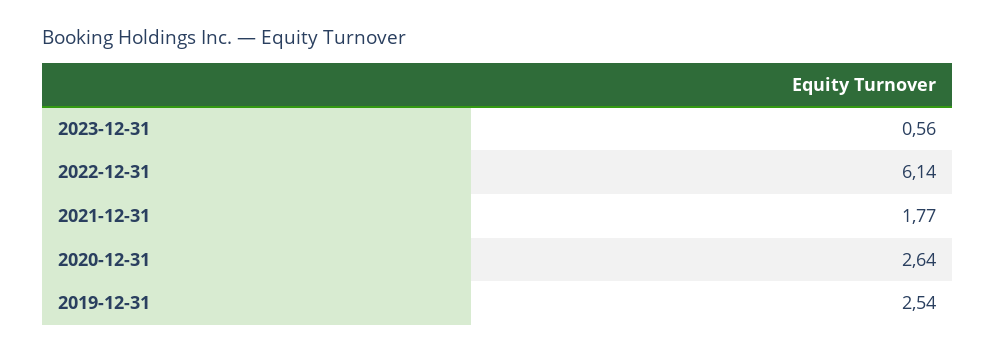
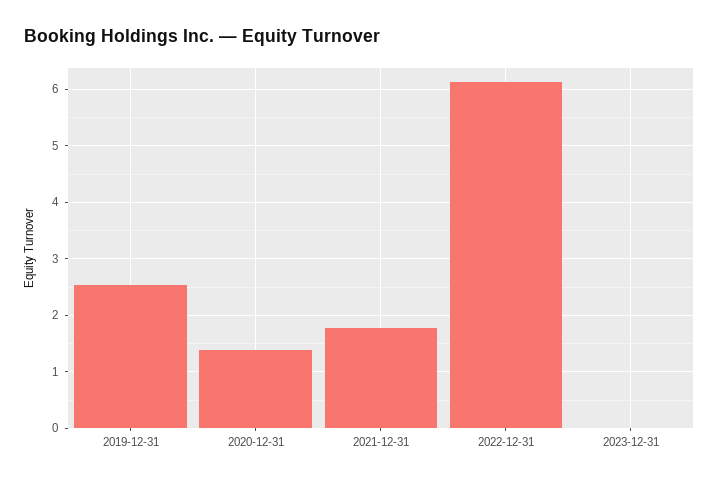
  {
-   "2023-12-31": 0.56,
+   "2023-12-31": 0,
    "2022-12-31": 6.14,
    "2021-12-31": 1.77,
-   "2020-12-31": 2.64,
+   "2020-12-31": 1.4,
    "2019-12-31": 2.54
  }

